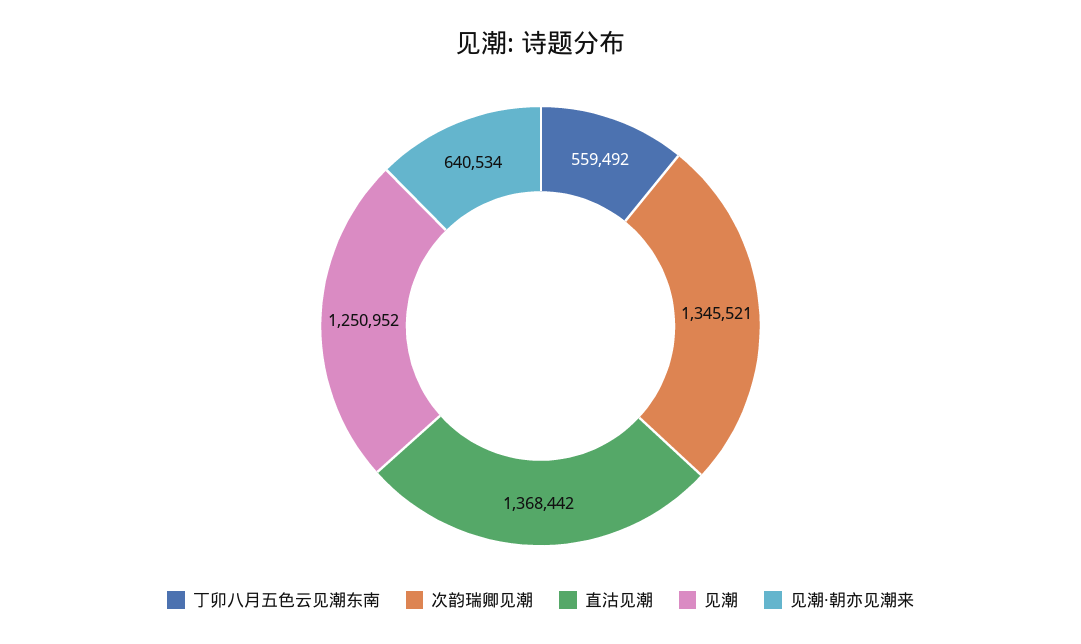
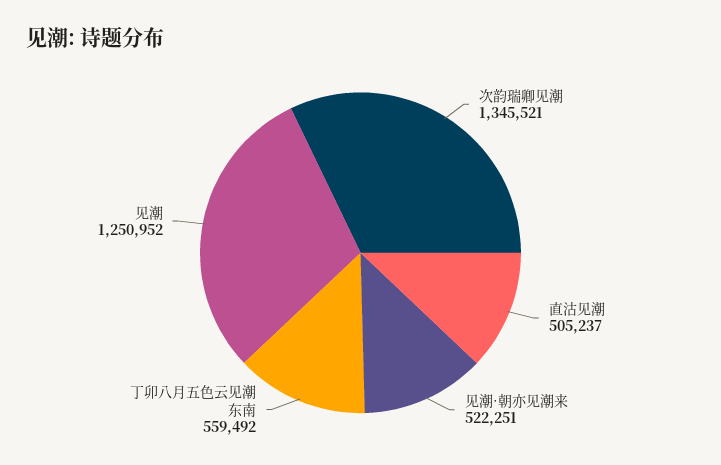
  {
    "丁卯八月五色云见潮东南": 559492,
    "次韵瑞卿见潮": 1345521,
-   "直沽见潮": 1368442,
+   "直沽见潮": 505237,
    "见潮": 1250952,
-   "见潮·朝亦见潮来": 640534
+   "见潮·朝亦见潮来": 522251
  }

